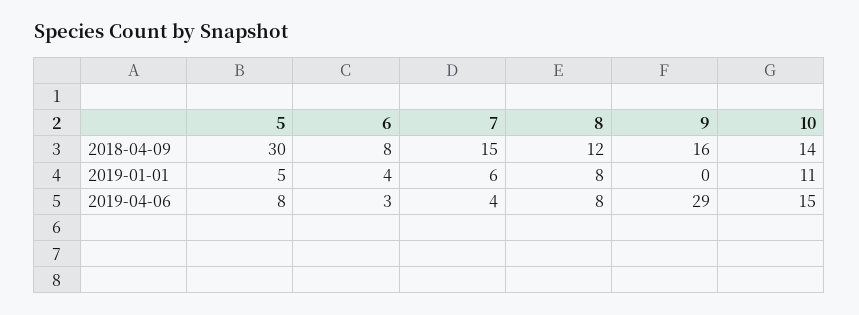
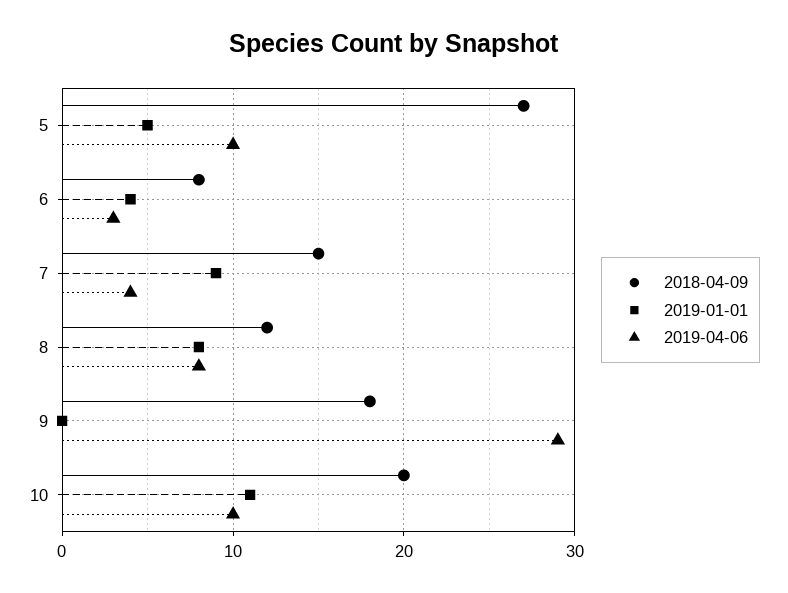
  {
    "2018-04-09": {
-     "5": 30,
+     "5": 27,
      "6": 8,
      "7": 15,
      "8": 12,
-     "9": 16,
+     "9": 18,
-     "10": 14
+     "10": 20
    },
    "2019-01-01": {
      "5": 5,
      "6": 4,
-     "7": 6,
+     "7": 9,
      "8": 8,
      "9": 0,
      "10": 11
    },
    "2019-04-06": {
-     "5": 8,
+     "5": 10,
      "6": 3,
      "7": 4,
      "8": 8,
      "9": 29,
-     "10": 15
+     "10": 10
    }
  }

